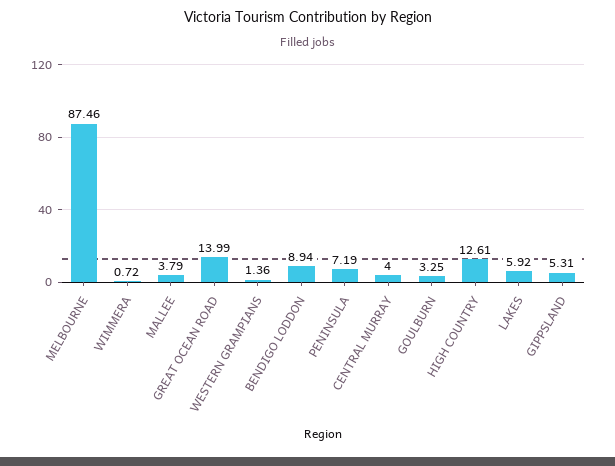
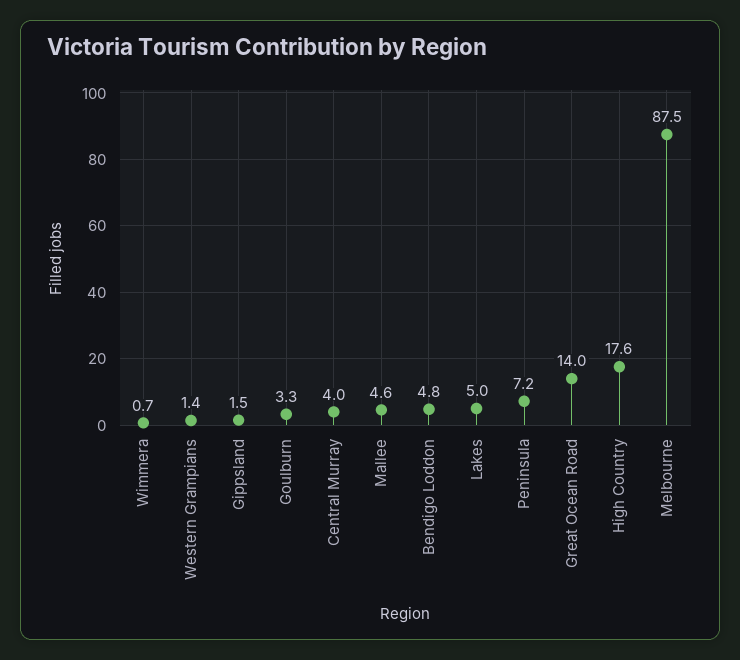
  {
    "MELBOURNE": 87.46,
    "WIMMERA": 0.72,
-   "MALLEE": 3.79,
+   "MALLEE": 4.6,
    "GREAT OCEAN ROAD": 13.99,
    "WESTERN GRAMPIANS": 1.36,
-   "BENDIGO LODDON": 8.94,
+   "BENDIGO LODDON": 4.8,
    "PENINSULA": 7.19,
    "CENTRAL MURRAY": 4,
    "GOULBURN": 3.25,
-   "HIGH COUNTRY": 12.61,
+   "HIGH COUNTRY": 17.6,
-   "LAKES": 5.92,
+   "LAKES": 5,
-   "GIPPSLAND": 5.31
+   "GIPPSLAND": 1.5
  }

